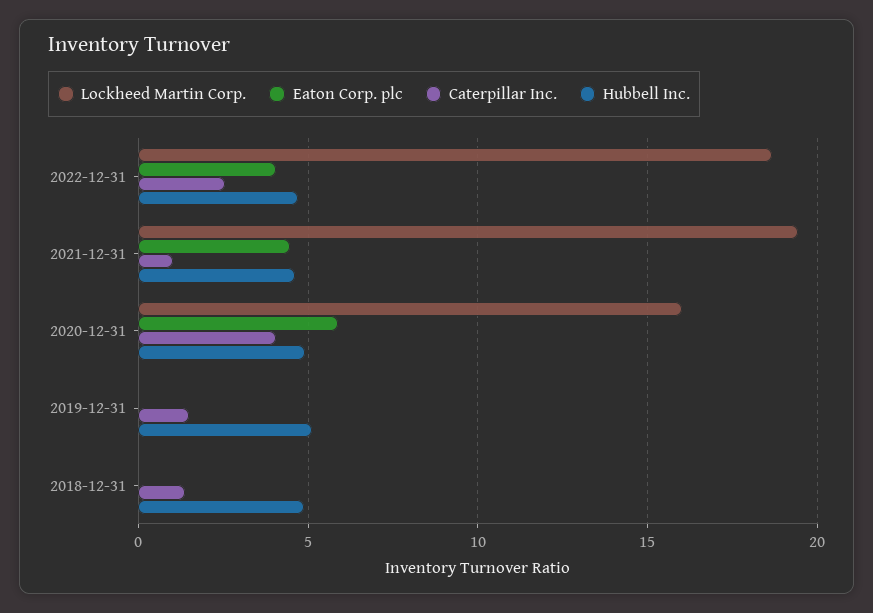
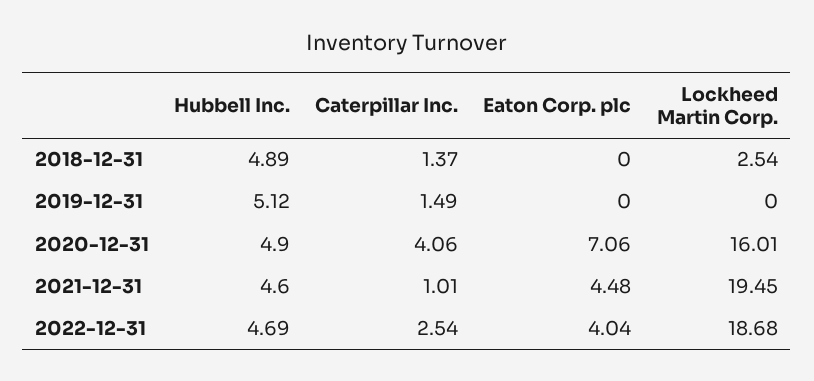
  {
    "Lockheed Martin Corp.": {
      "2022-12-31": 18.68,
      "2021-12-31": 19.45,
      "2020-12-31": 16.01,
      "2019-12-31": 0,
-     "2018-12-31": 0
+     "2018-12-31": 2.54
    },
    "Eaton Corp. plc": {
      "2022-12-31": 4.04,
      "2021-12-31": 4.48,
-     "2020-12-31": 6,
+     "2020-12-31": 7.06,
      "2019-12-31": 0,
      "2018-12-31": 0
    },
    "Caterpillar Inc.": {
      "2022-12-31": 2.54,
      "2021-12-31": 1.01,
      "2020-12-31": 4.06,
      "2019-12-31": 1.49,
      "2018-12-31": 1.37
    },
    "Hubbell Inc.": {
      "2022-12-31": 4.69,
      "2021-12-31": 4.6,
      "2020-12-31": 4.9,
      "2019-12-31": 5.12,
      "2018-12-31": 4.89
    }
  }

